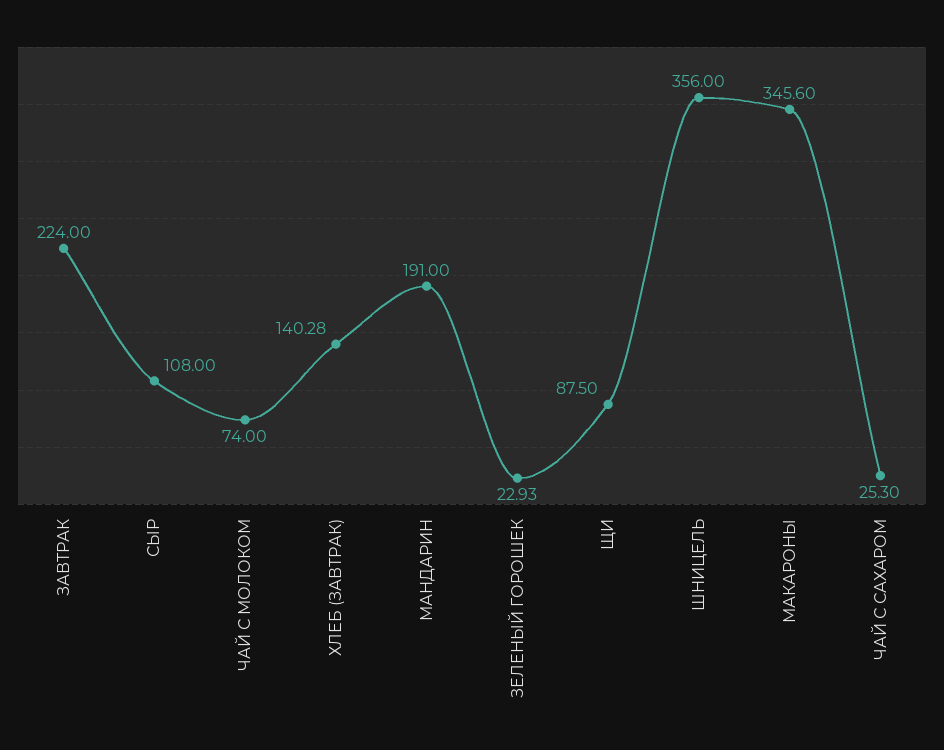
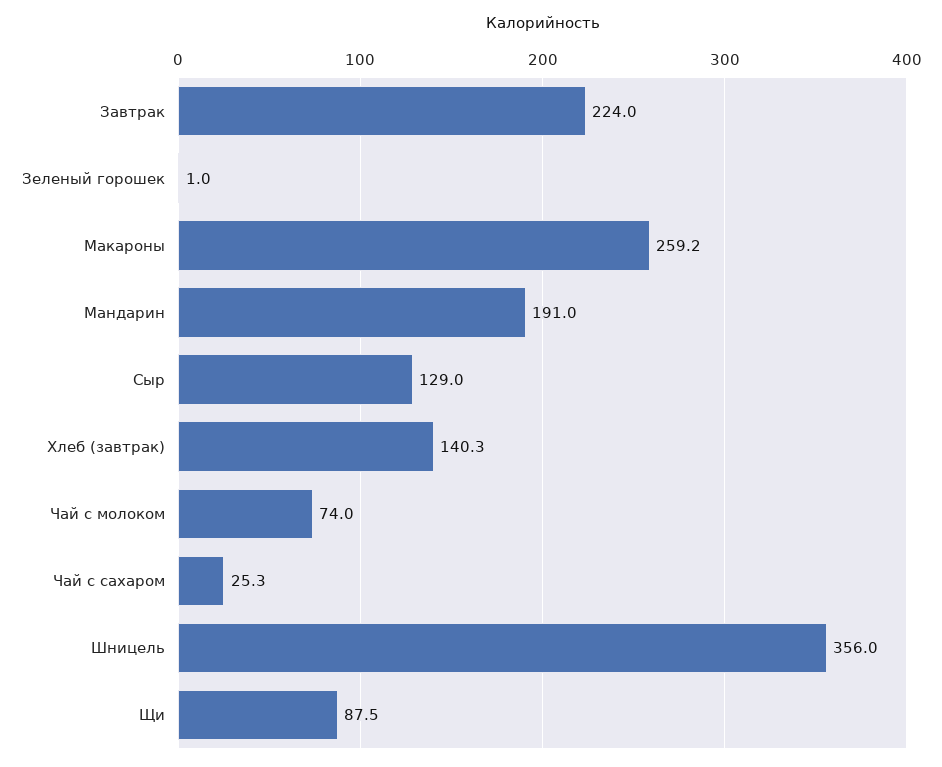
  {
    "ЗАВТРАК": 224,
-   "СЫР": 108,
+   "СЫР": 129,
    "ЧАЙ С МОЛОКОМ": 74,
    "ХЛЕБ (ЗАВТРАК)": 140.28,
    "МАНДАРИН": 191,
-   "ЗЕЛЕНЫЙ ГОРОШЕК": 22.93,
+   "ЗЕЛЕНЫЙ ГОРОШЕК": 1,
    "ЩИ": 87.5,
    "ШНИЦЕЛЬ": 356,
-   "МАКАРОНЫ": 345.6,
+   "МАКАРОНЫ": 259.2,
    "ЧАЙ С САХАРОМ": 25.3
  }

